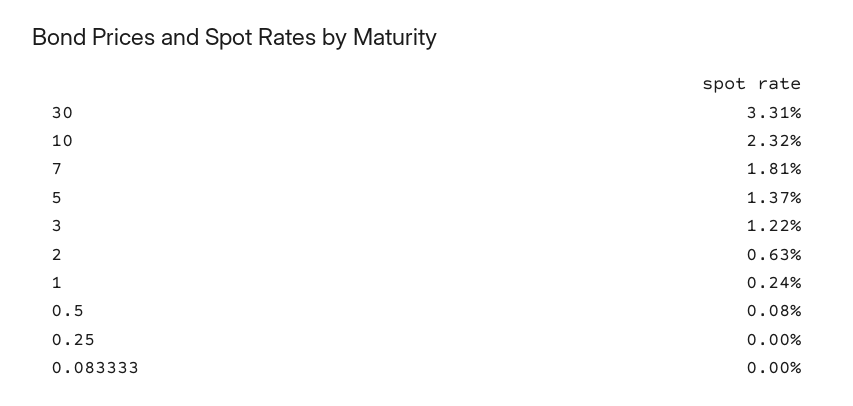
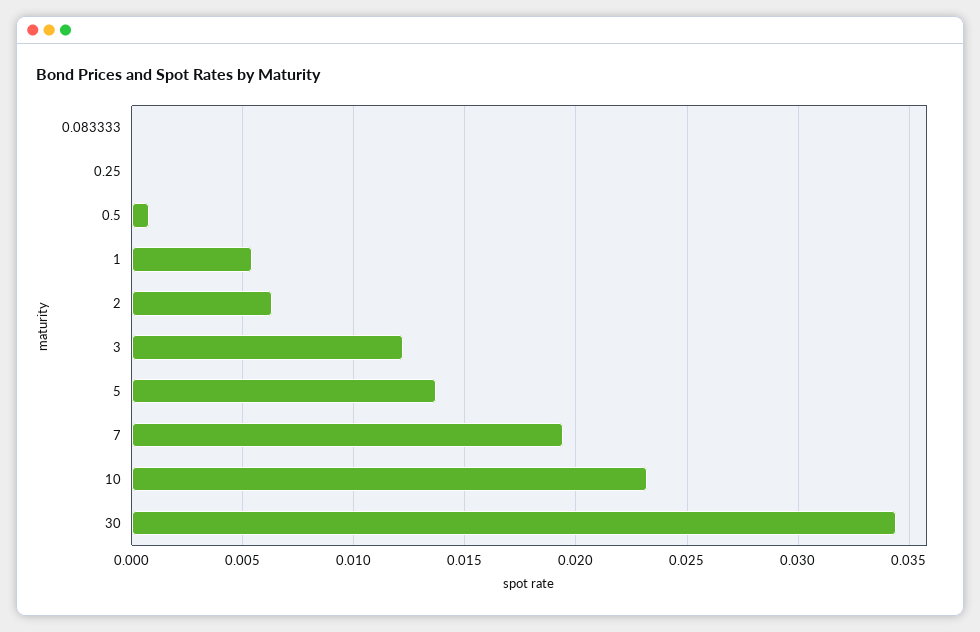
  {
-   "30": 0.0331,
+   "30": 0.0345,
    "10": 0.0232,
-   "7": 0.0181,
+   "7": 0.0195,
    "5": 0.0137,
    "3": 0.0122,
    "2": 0.0063,
-   "1": 0.0024,
+   "1": 0.0055,
    "0.5": 0.0008,
    "0.25": 0,
    "0.083333": 0
  }

